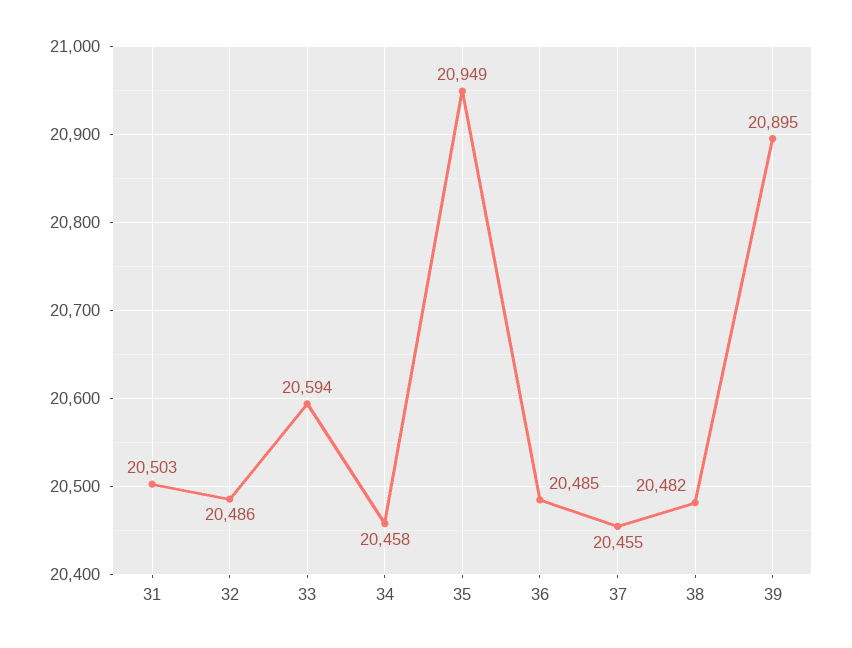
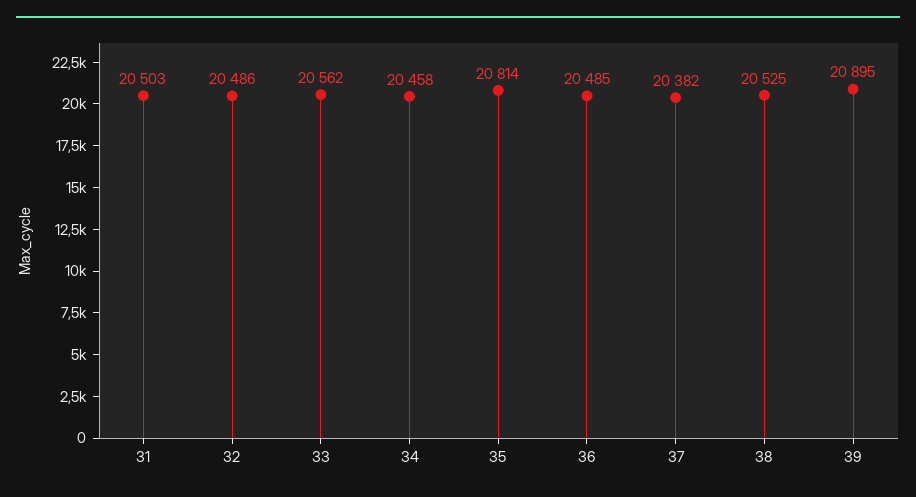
  {
    "31": 20503,
    "32": 20486,
-   "33": 20594,
+   "33": 20562,
    "34": 20458,
-   "35": 20949,
+   "35": 20814,
    "36": 20485,
-   "37": 20455,
+   "37": 20382,
-   "38": 20482,
+   "38": 20525,
    "39": 20895
  }

